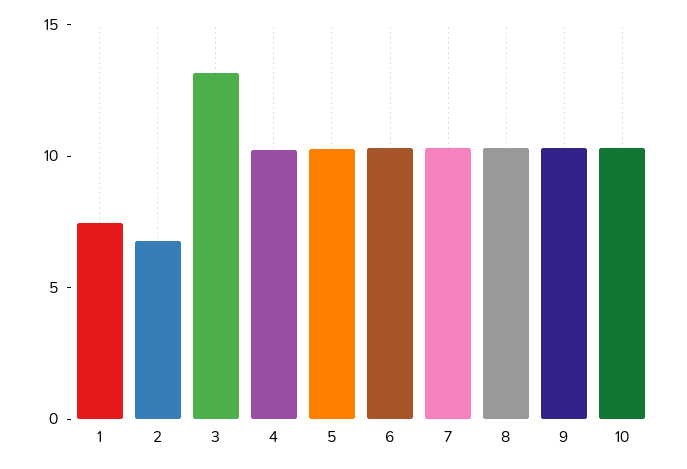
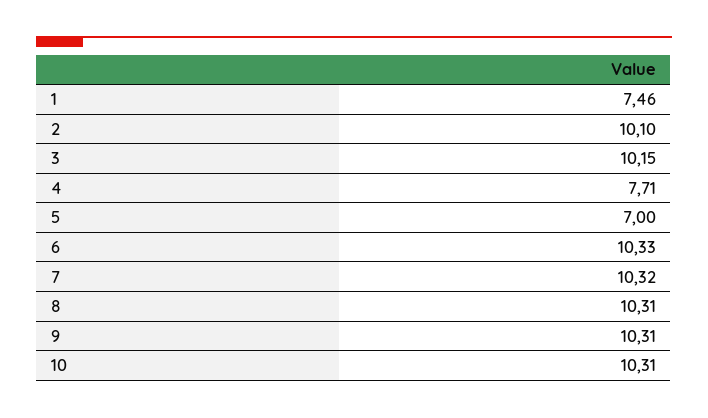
  {
    "1": 7.46,
-   "2": 7,
+   "2": 10.1,
-   "3": 13,
+   "3": 10.15,
-   "4": 10,
+   "4": 7.71,
-   "5": 10,
+   "5": 7,
    "6": 10.33,
    "7": 10.32,
    "8": 10.31,
    "9": 10.31,
    "10": 10.31
  }

